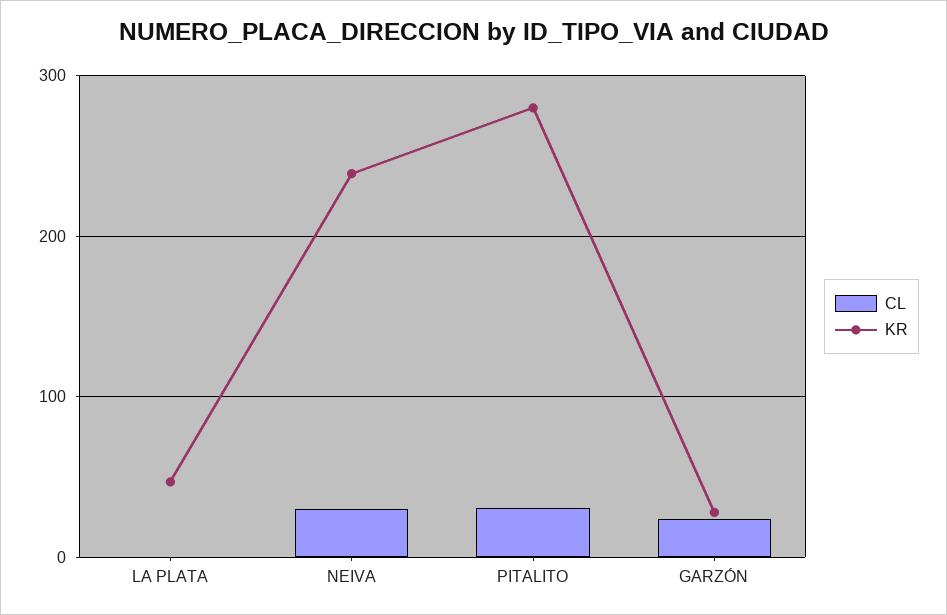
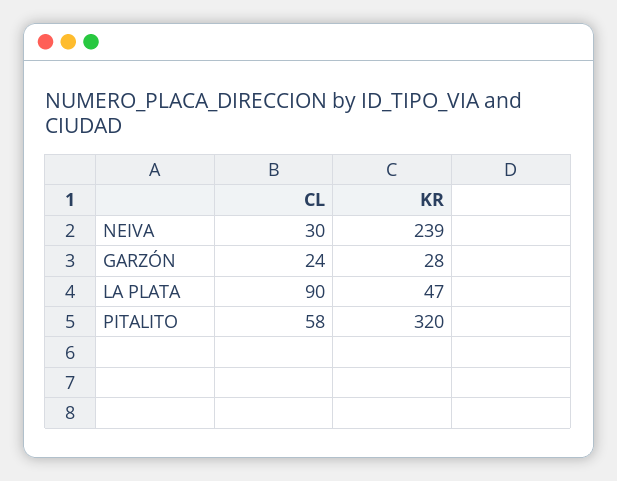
  {
    "CL": {
-     "LA PLATA": 0,
+     "LA PLATA": 90,
      "NEIVA": 30,
-     "PITALITO": 30,
+     "PITALITO": 58,
      "GARZÓN": 24
    },
    "KR": {
      "LA PLATA": 47,
      "NEIVA": 239,
-     "PITALITO": 280,
+     "PITALITO": 320,
      "GARZÓN": 28
    }
  }

